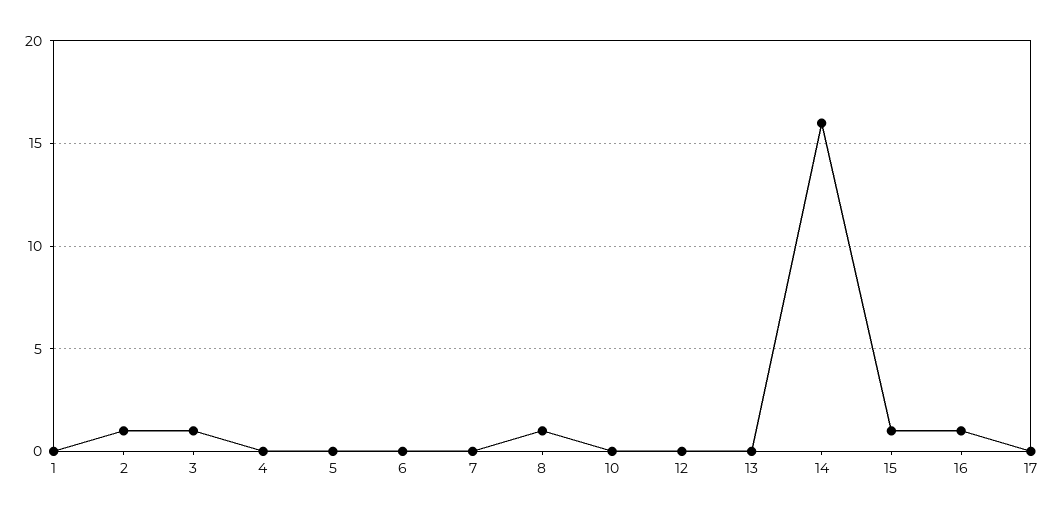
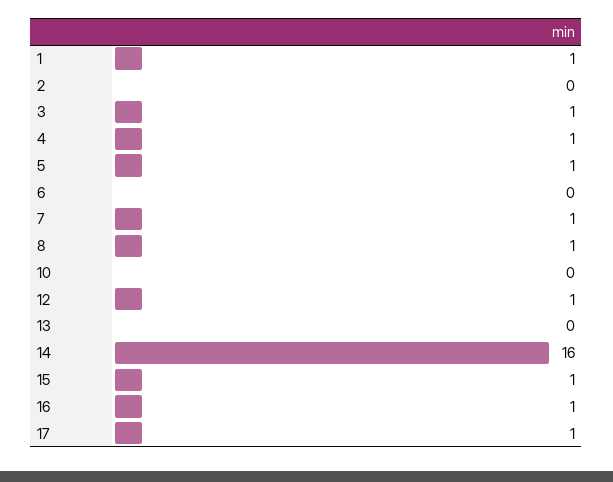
  {
-   "1": 0,
+   "1": 1,
-   "2": 1,
+   "2": 0,
    "3": 1,
-   "4": 0,
+   "4": 1,
-   "5": 0,
+   "5": 1,
    "6": 0,
-   "7": 0,
+   "7": 1,
    "8": 1,
    "10": 0,
-   "12": 0,
+   "12": 1,
    "13": 0,
    "14": 16,
    "15": 1,
    "16": 1,
-   "17": 0
+   "17": 1
  }

